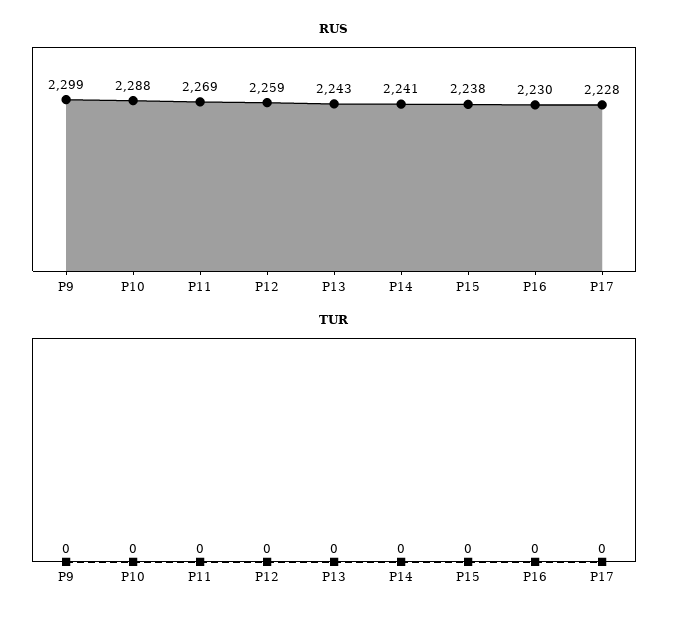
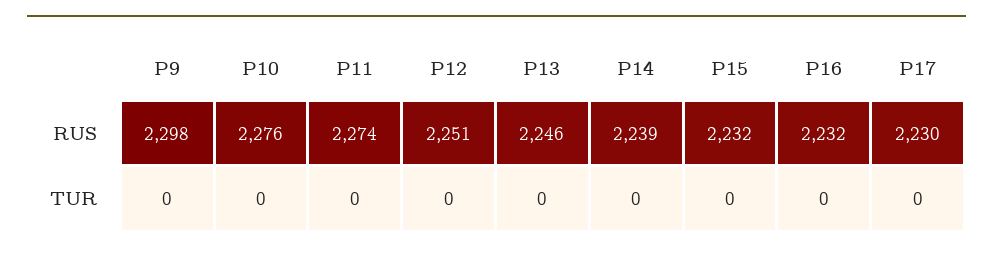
  {
    "RUS": {
-     "P9": 2299,
+     "P9": 2298,
-     "P10": 2288,
+     "P10": 2276,
-     "P11": 2269,
+     "P11": 2274,
-     "P12": 2259,
+     "P12": 2251,
-     "P13": 2243,
+     "P13": 2246,
-     "P14": 2241,
+     "P14": 2239,
-     "P15": 2238,
+     "P15": 2232,
-     "P16": 2230,
+     "P16": 2232,
-     "P17": 2228
+     "P17": 2230
    },
    "TUR": {
      "P9": 0,
      "P10": 0,
      "P11": 0,
      "P12": 0,
      "P13": 0,
      "P14": 0,
      "P15": 0,
      "P16": 0,
      "P17": 0
    }
  }

